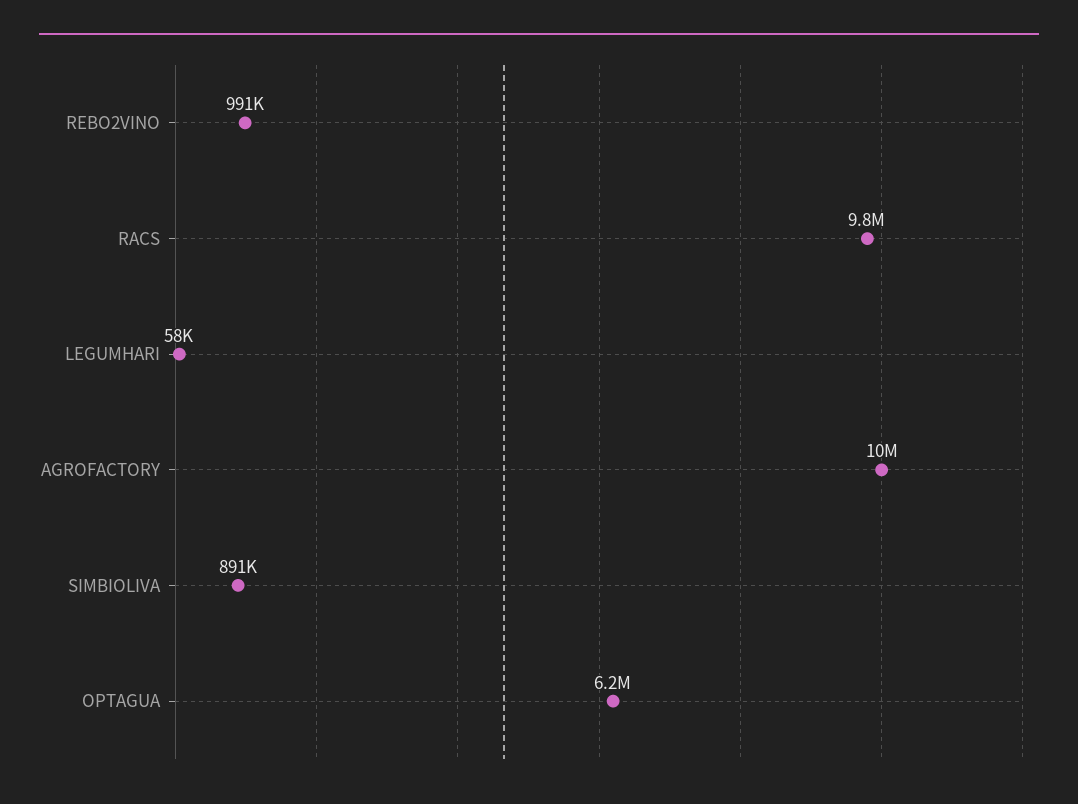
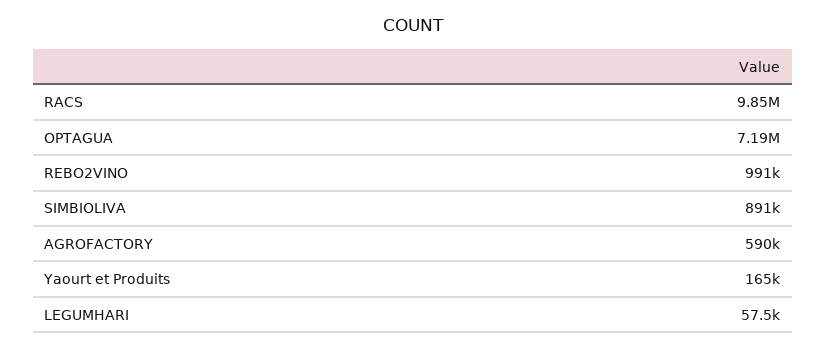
  {
    "REBO2VINO": 991000,
    "RACS": 9850000,
    "LEGUMHARI": 57500,
-   "AGROFACTORY": 10000000,
+   "AGROFACTORY": 590000,
    "SIMBIOLIVA": 891000,
-   "OPTAGUA": 6200000
+   "OPTAGUA": 7190000,
+   "Yaourt et Produits": 165000
  }

